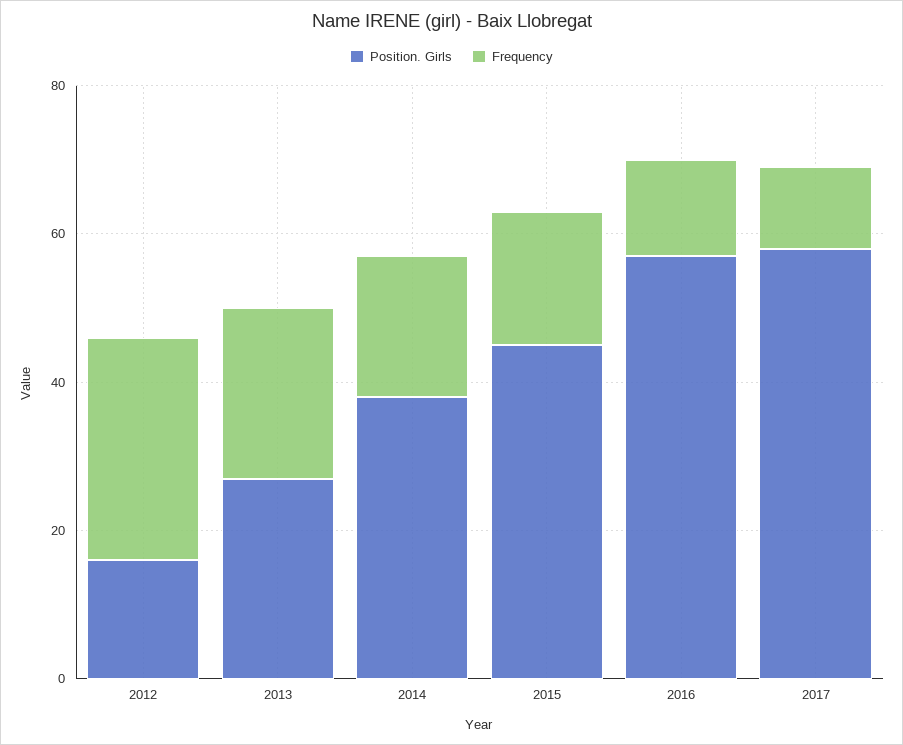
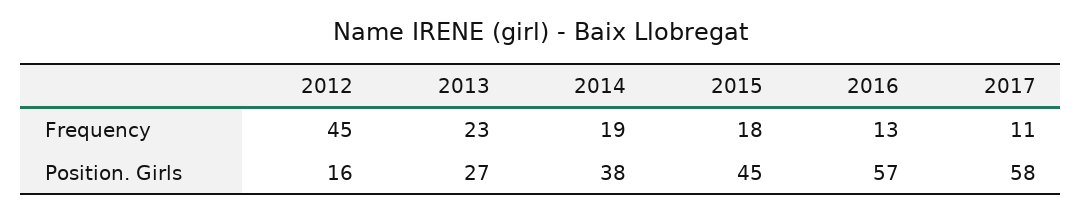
  {
    "Position. Girls": {
      "2012": 16,
      "2013": 27,
      "2014": 38,
      "2015": 45,
      "2016": 57,
      "2017": 58
    },
    "Frequency": {
-     "2012": 30,
+     "2012": 45,
      "2013": 23,
      "2014": 19,
      "2015": 18,
      "2016": 13,
      "2017": 11
    }
  }

